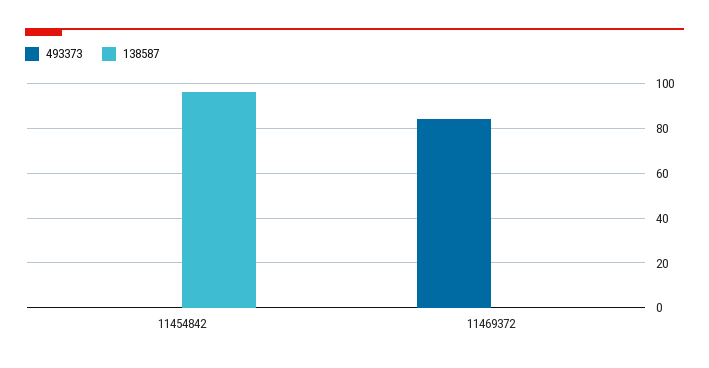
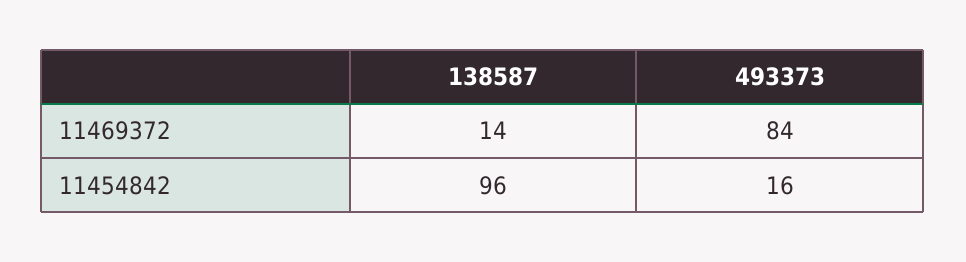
  {
    "493373": {
-     "11454842": 0,
+     "11454842": 16,
      "11469372": 84
    },
    "138587": {
      "11454842": 96,
-     "11469372": 0
+     "11469372": 14
    }
  }

